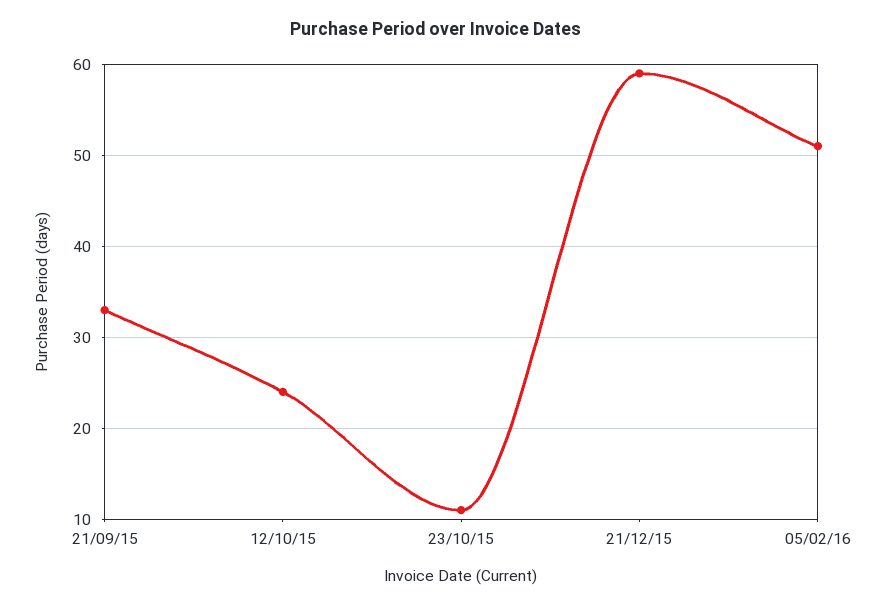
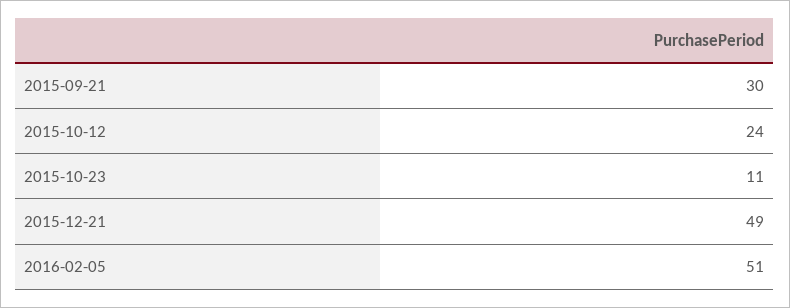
  {
-   "21/09/15": 33,
+   "21/09/15": 30,
    "12/10/15": 24,
    "23/10/15": 11,
-   "21/12/15": 59,
+   "21/12/15": 49,
    "05/02/16": 51
  }

